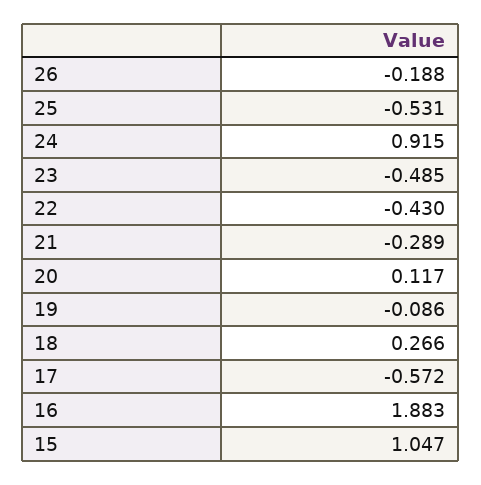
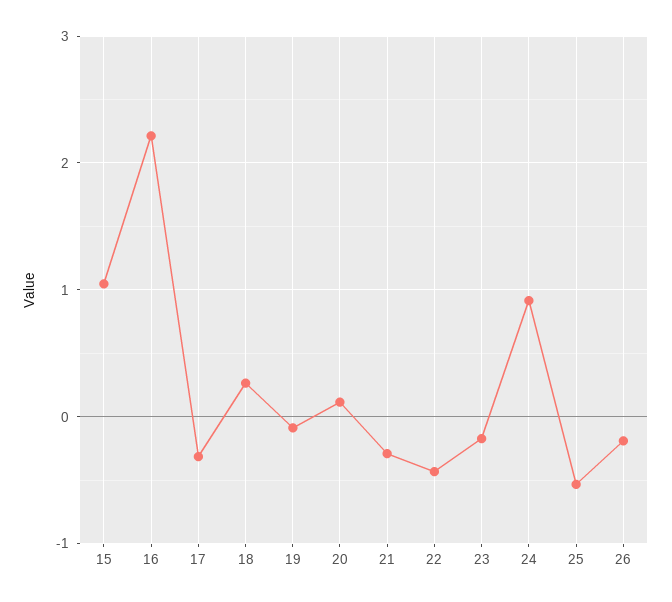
  {
    "26": -0.188,
    "25": -0.531,
    "24": 0.915,
-   "23": -0.485,
+   "23": -0.2,
    "22": -0.43,
    "21": -0.289,
    "20": 0.117,
    "19": -0.086,
    "18": 0.266,
-   "17": -0.572,
+   "17": -0.3,
-   "16": 1.883,
+   "16": 2.2,
    "15": 1.047
  }

